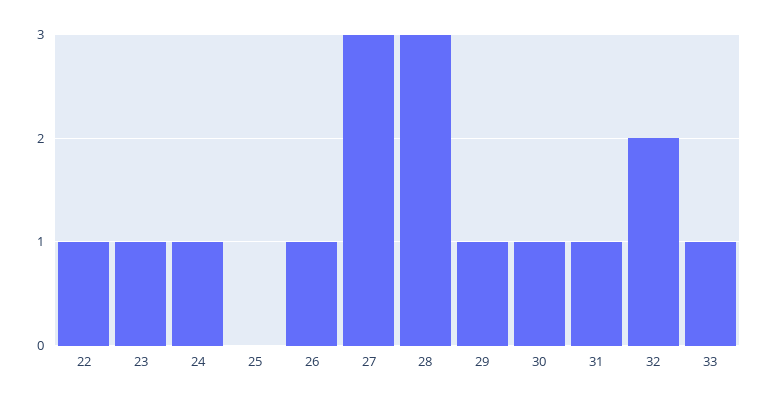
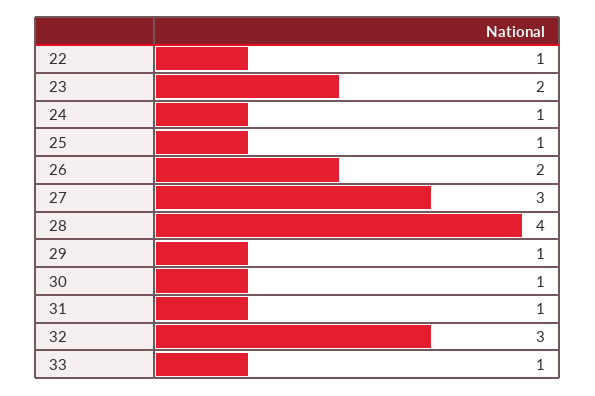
  {
    "22": 1,
-   "23": 1,
+   "23": 2,
    "24": 1,
-   "25": 0,
+   "25": 1,
-   "26": 1,
+   "26": 2,
    "27": 3,
-   "28": 3,
+   "28": 4,
    "29": 1,
    "30": 1,
    "31": 1,
-   "32": 2,
+   "32": 3,
    "33": 1
  }

